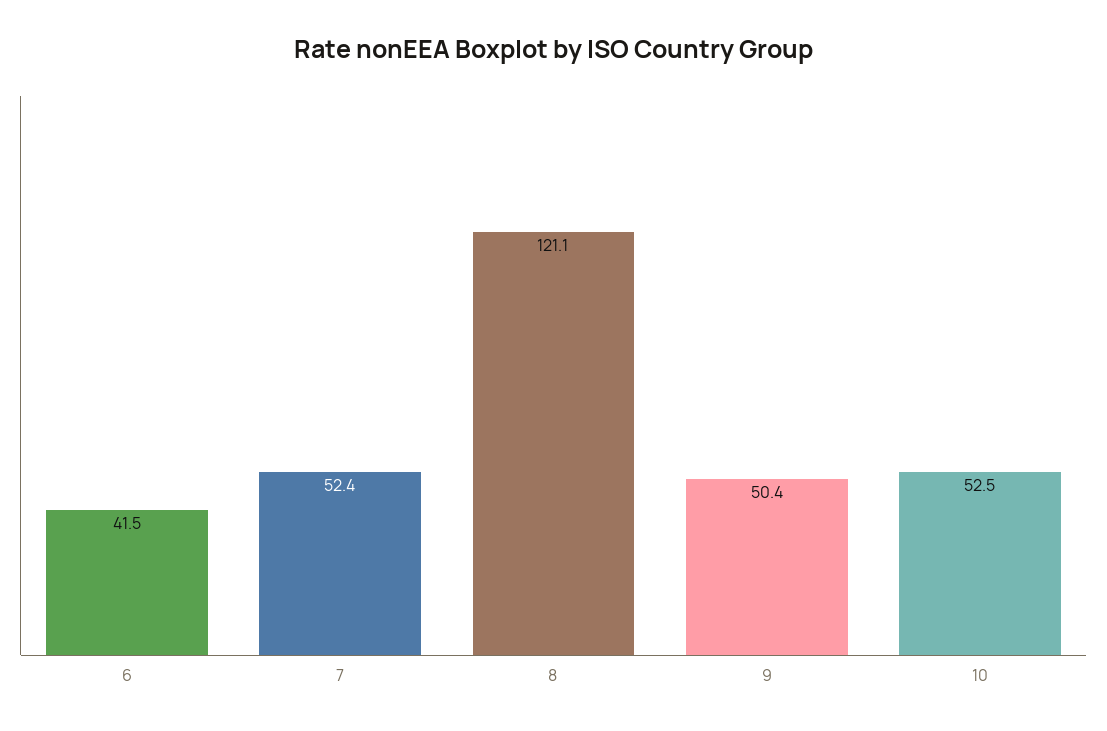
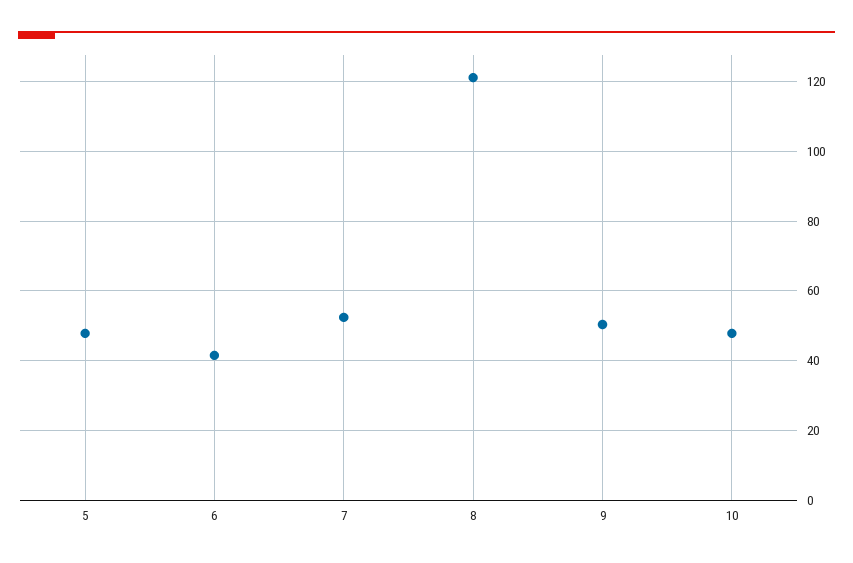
  {
    "6": 41.5,
    "7": 52.4,
    "8": 121.1,
    "9": 50.4,
-   "10": 52.5
+   "10": 48,
+   "5": 48
  }

